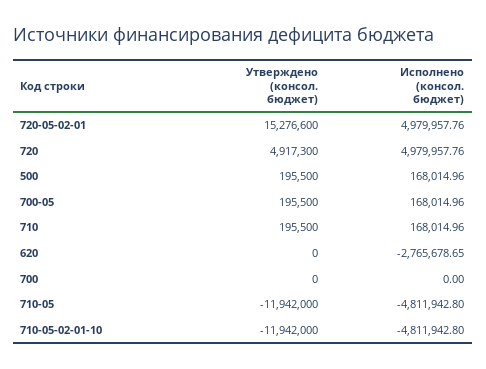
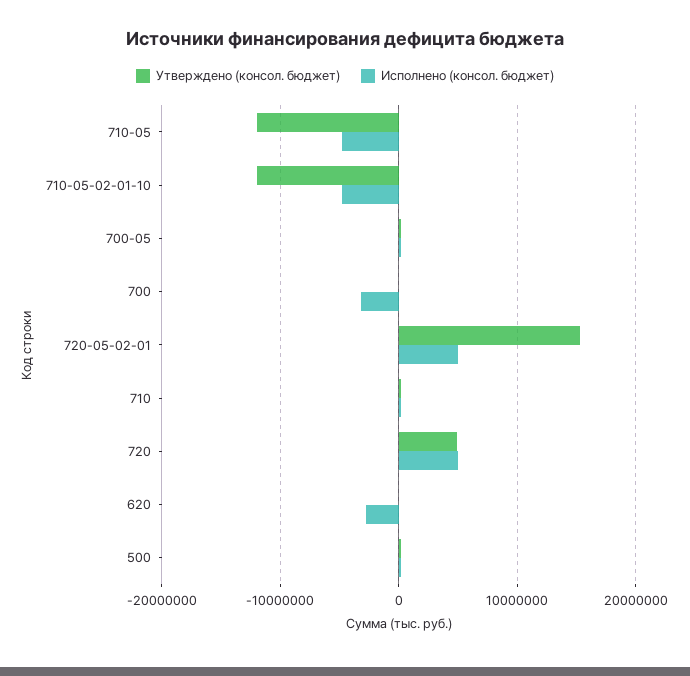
  {
    "Утверждено (консол. бюджет)": {
      "720-05-02-01": 15276600,
      "720": 4917300,
      "500": 195500,
      "700-05": 195500,
      "710": 195500,
      "620": 0,
      "700": 0,
      "710-05": -11942000,
      "710-05-02-01-10": -11942000
    },
    "Исполнено (консол. бюджет)": {
      "720-05-02-01": 4979957.76,
      "720": 4979957.76,
      "500": 168014.96,
      "700-05": 168014.96,
      "710": 168014.96,
      "620": -2765678.65,
-     "700": 0,
+     "700": -3000000,
      "710-05": -4811942.8,
      "710-05-02-01-10": -4811942.8
    }
  }

